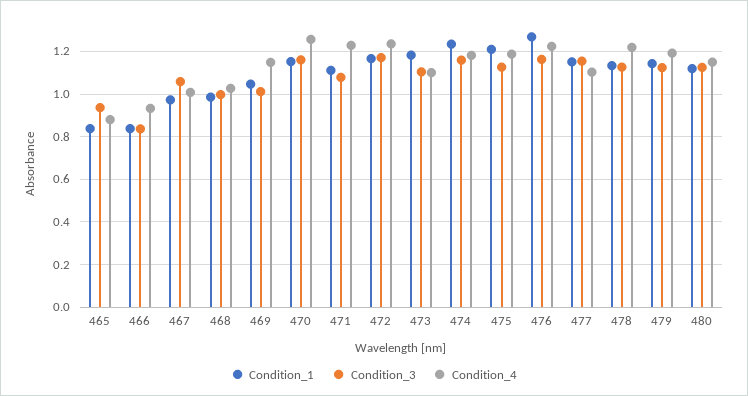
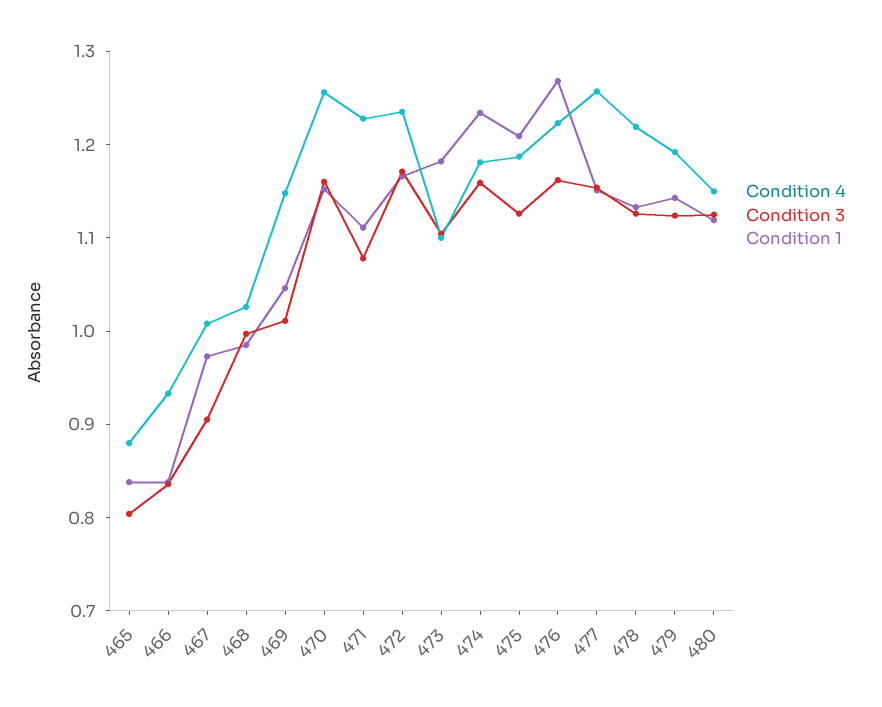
  {
    "Condition_1": {
      "465": 0.84,
      "466": 0.84,
      "467": 0.98,
      "468": 0.98,
      "469": 1.04,
      "470": 1.16,
      "471": 1.12,
      "472": 1.16,
      "473": 1.18,
      "474": 1.24,
      "475": 1.2,
      "476": 1.26,
      "477": 1.16,
      "478": 1.14,
      "479": 1.14,
      "480": 1.12
    },
    "Condition_3": {
-     "465": 0.95,
+     "465": 0.8,
      "466": 0.84,
-     "467": 1.05,
+     "467": 0.9,
      "468": 1,
      "469": 1.02,
      "470": 1.16,
      "471": 1.08,
      "472": 1.18,
      "473": 1.1,
      "474": 1.16,
      "475": 1.12,
      "476": 1.16,
      "477": 1.16,
      "478": 1.12,
      "479": 1.12,
      "480": 1.12
    },
    "Condition_4": {
      "465": 0.88,
      "466": 0.94,
      "467": 1,
      "468": 1.02,
      "469": 1.14,
      "470": 1.26,
      "471": 1.22,
      "472": 1.24,
      "473": 1.1,
      "474": 1.18,
      "475": 1.18,
      "476": 1.22,
-     "477": 1.1,
+     "477": 1.26,
      "478": 1.22,
      "479": 1.2,
      "480": 1.16
    }
  }

